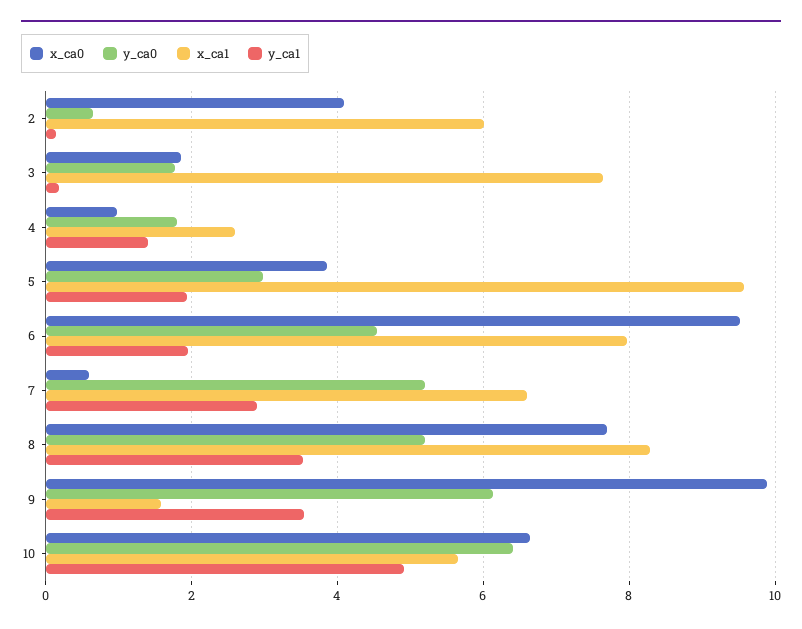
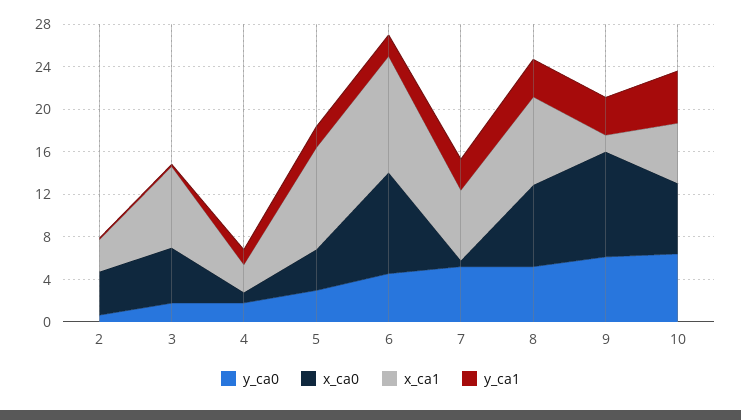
  {
    "x_ca0": {
      "2": 4,
-     "3": 1.8,
+     "3": 5,
      "4": 1,
      "5": 3.8,
      "6": 9.6,
      "7": 0.6,
      "8": 7.6,
      "9": 9.8,
      "10": 6.6
    },
    "y_ca0": {
      "2": 0.6,
      "3": 1.8,
      "4": 1.8,
      "5": 3,
      "6": 4.6,
      "7": 5.2,
      "8": 5.2,
      "9": 6.2,
      "10": 6.4
    },
    "x_ca1": {
-     "2": 6,
+     "2": 3,
      "3": 7.6,
      "4": 2.6,
      "5": 9.6,
-     "6": 8,
+     "6": 11,
      "7": 6.6,
      "8": 8.2,
      "9": 1.6,
      "10": 5.6
    },
    "y_ca1": {
      "2": 0.2,
      "3": 0.2,
      "4": 1.4,
      "5": 2,
      "6": 2,
      "7": 2.8,
      "8": 3.6,
      "9": 3.6,
      "10": 5
    }
  }

